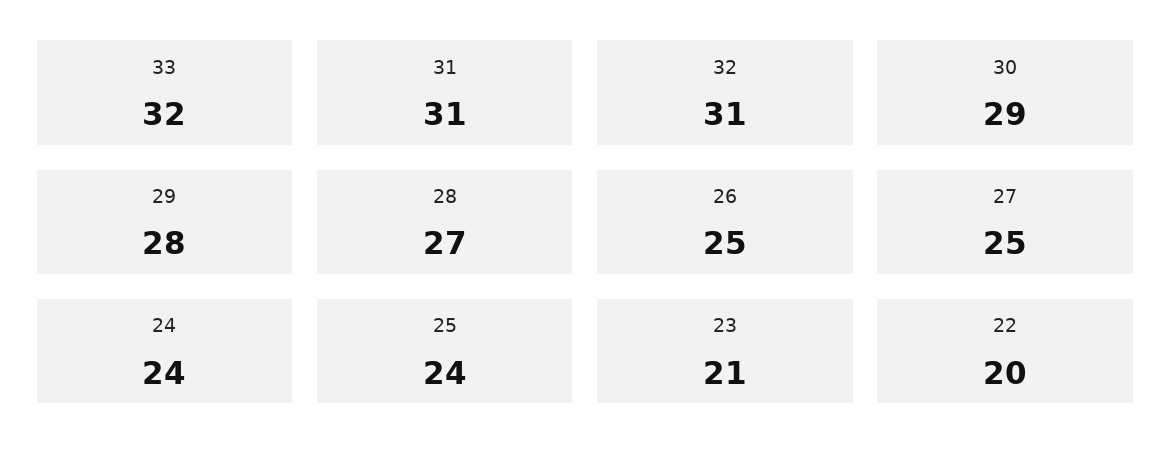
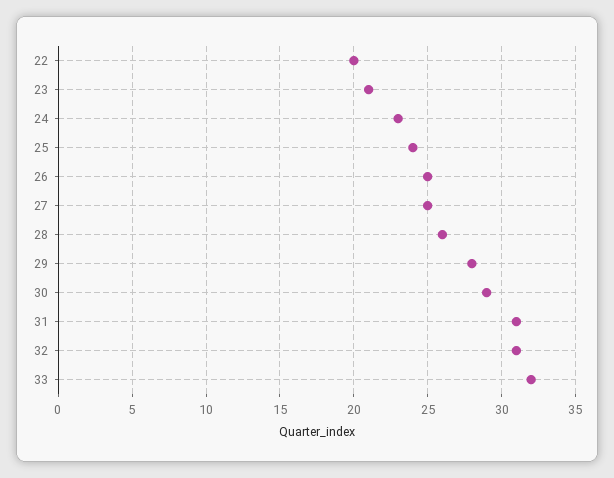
  {
    "33": 32,
    "31": 31,
    "32": 31,
    "30": 29,
    "29": 28,
-   "28": 27,
+   "28": 26,
    "26": 25,
    "27": 25,
-   "24": 24,
+   "24": 23,
    "25": 24,
    "23": 21,
    "22": 20
  }

